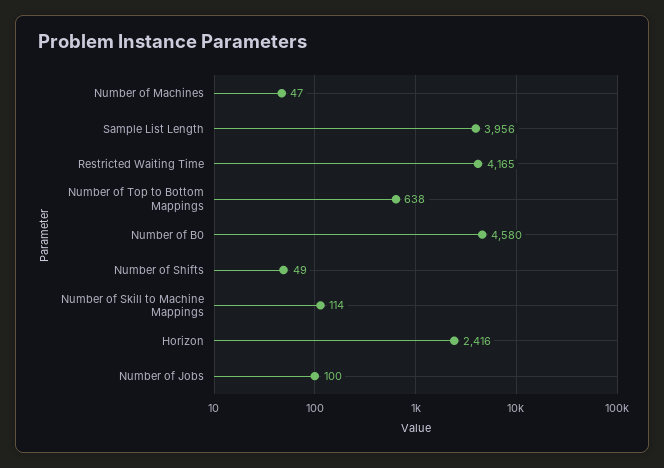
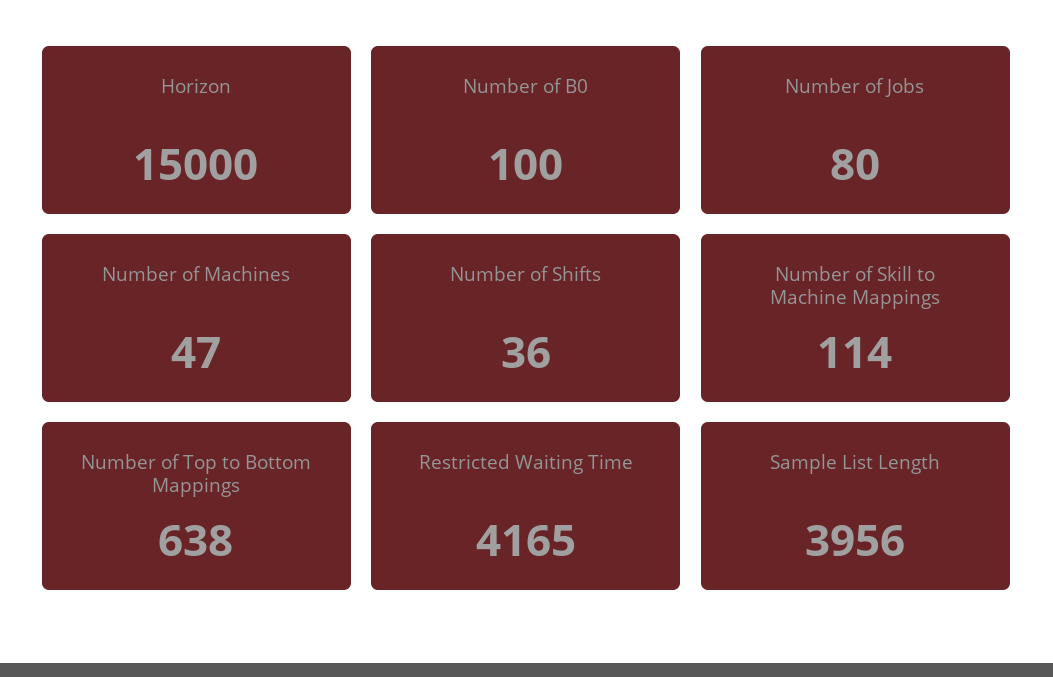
  {
    "Number of Machines": 47,
    "Sample List Length": 3956,
    "Restricted Waiting Time": 4165,
    "Number of Top to Bottom Mappings": 638,
-   "Number of B0": 4580,
+   "Number of B0": 100,
-   "Number of Shifts": 49,
+   "Number of Shifts": 36,
    "Number of Skill to Machine Mappings": 114,
-   "Horizon": 2416,
+   "Horizon": 15000,
-   "Number of Jobs": 100
+   "Number of Jobs": 80
  }

